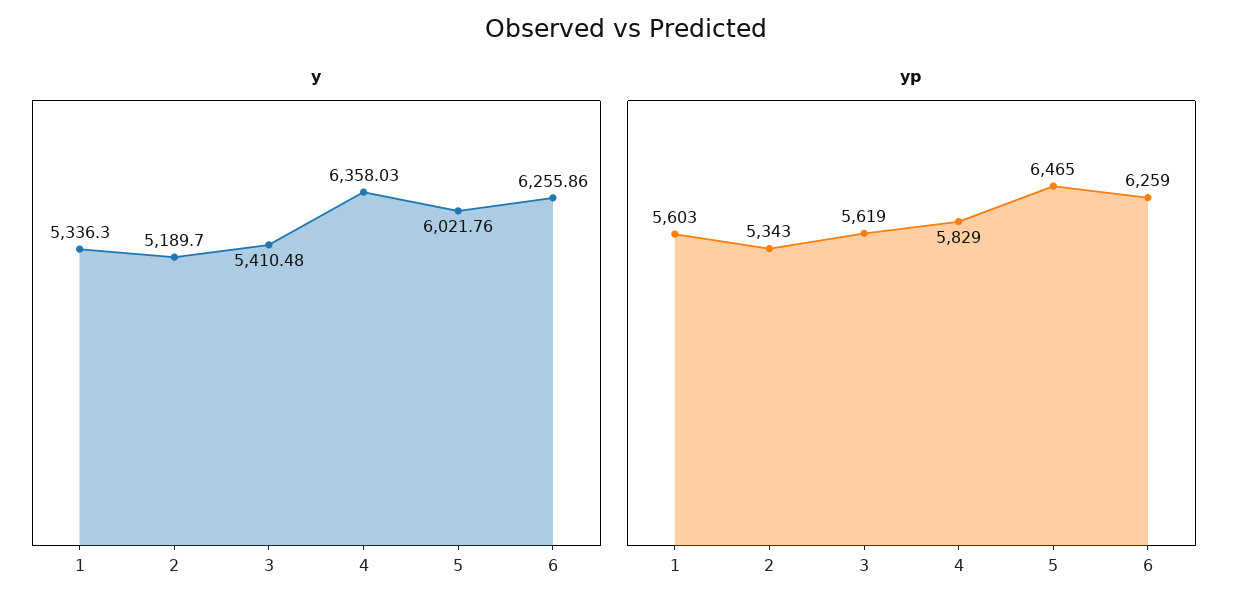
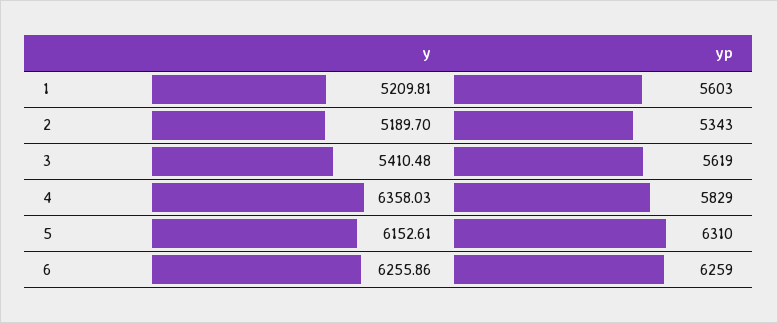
  {
    "y": {
-     "1": 5336.3,
+     "1": 5209.81,
      "2": 5189.7,
      "3": 5410.48,
      "4": 6358.03,
-     "5": 6021.76,
+     "5": 6152.61,
      "6": 6255.86
    },
    "yp": {
      "1": 5603,
      "2": 5343,
      "3": 5619,
      "4": 5829,
-     "5": 6465,
+     "5": 6310,
      "6": 6259
    }
  }

